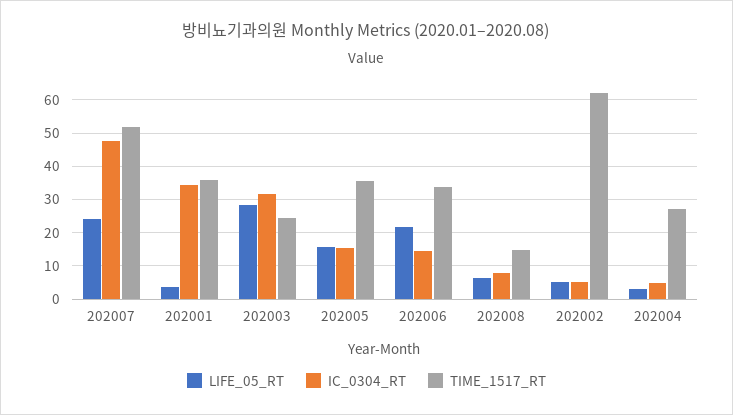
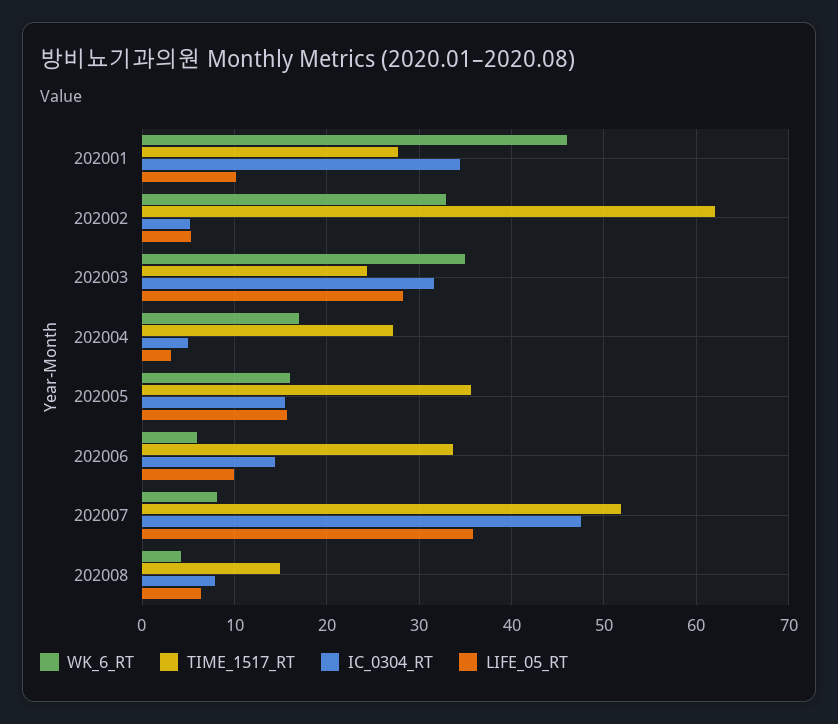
  {
    "LIFE_05_RT": {
-     "202007": 24,
+     "202007": 36,
-     "202001": 4,
+     "202001": 10,
      "202003": 28,
      "202005": 16,
-     "202006": 22,
+     "202006": 10,
      "202008": 6,
      "202002": 5,
      "202004": 3
    },
    "IC_0304_RT": {
      "202007": 48,
      "202001": 34,
      "202003": 32,
      "202005": 15,
      "202006": 14,
      "202008": 8,
      "202002": 5,
      "202004": 5
    },
    "TIME_1517_RT": {
      "202007": 52,
-     "202001": 36,
+     "202001": 28,
      "202003": 24,
      "202005": 36,
      "202006": 34,
      "202008": 15,
      "202002": 62,
      "202004": 27
-   }
+   },
+   "WK_6_RT": {
+     "202001": 46,
+     "202002": 33,
+     "202003": 35,
+     "202004": 17,
+     "202005": 16,
+     "202006": 6,
+     "202007": 8,
+     "202008": 4
+   }
  }

